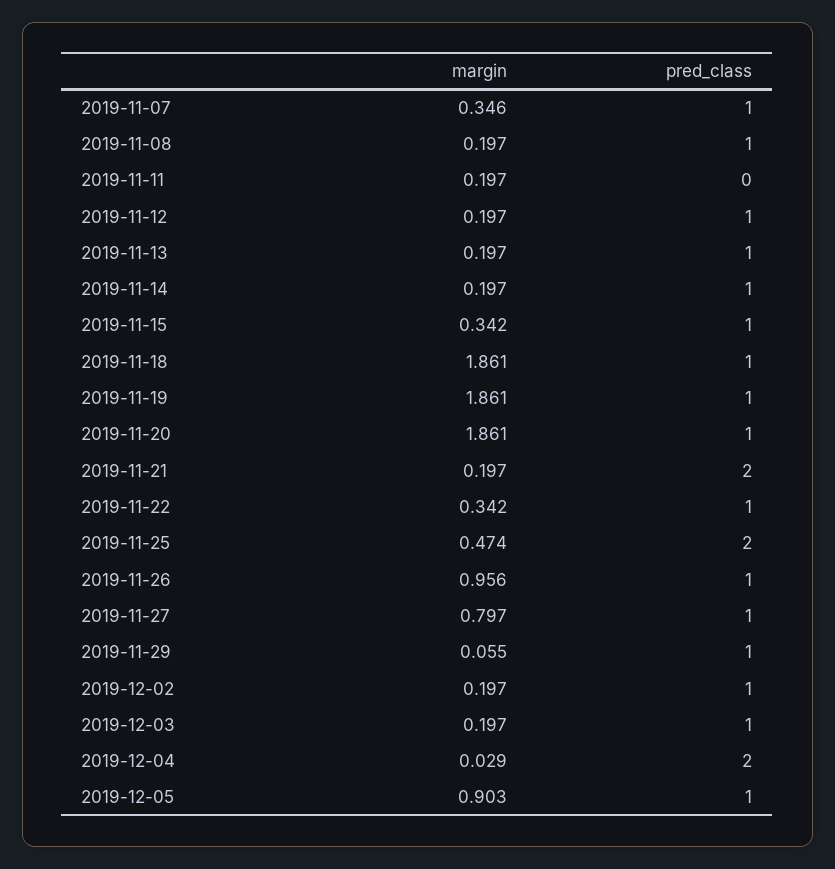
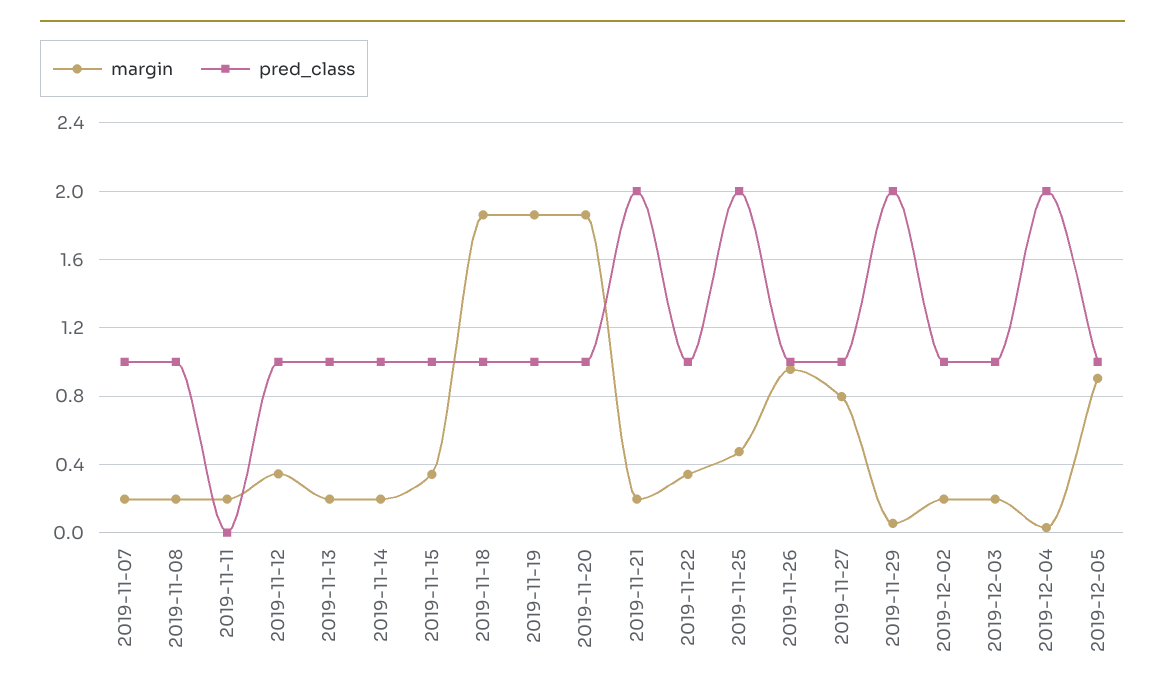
  {
    "margin": {
-     "2019-11-07": 0.346,
+     "2019-11-07": 0.2,
      "2019-11-08": 0.197,
      "2019-11-11": 0.197,
-     "2019-11-12": 0.197,
+     "2019-11-12": 0.35,
      "2019-11-13": 0.197,
      "2019-11-14": 0.197,
      "2019-11-15": 0.342,
      "2019-11-18": 1.861,
      "2019-11-19": 1.861,
      "2019-11-20": 1.861,
      "2019-11-21": 0.197,
      "2019-11-22": 0.342,
      "2019-11-25": 0.474,
      "2019-11-26": 0.956,
      "2019-11-27": 0.797,
      "2019-11-29": 0.055,
      "2019-12-02": 0.197,
      "2019-12-03": 0.197,
      "2019-12-04": 0.029,
      "2019-12-05": 0.903
    },
    "pred_class": {
      "2019-11-07": 1,
      "2019-11-08": 1,
      "2019-11-11": 0,
      "2019-11-12": 1,
      "2019-11-13": 1,
      "2019-11-14": 1,
      "2019-11-15": 1,
      "2019-11-18": 1,
      "2019-11-19": 1,
      "2019-11-20": 1,
      "2019-11-21": 2,
      "2019-11-22": 1,
      "2019-11-25": 2,
      "2019-11-26": 1,
      "2019-11-27": 1,
-     "2019-11-29": 1,
+     "2019-11-29": 2,
      "2019-12-02": 1,
      "2019-12-03": 1,
      "2019-12-04": 2,
      "2019-12-05": 1
    }
  }

